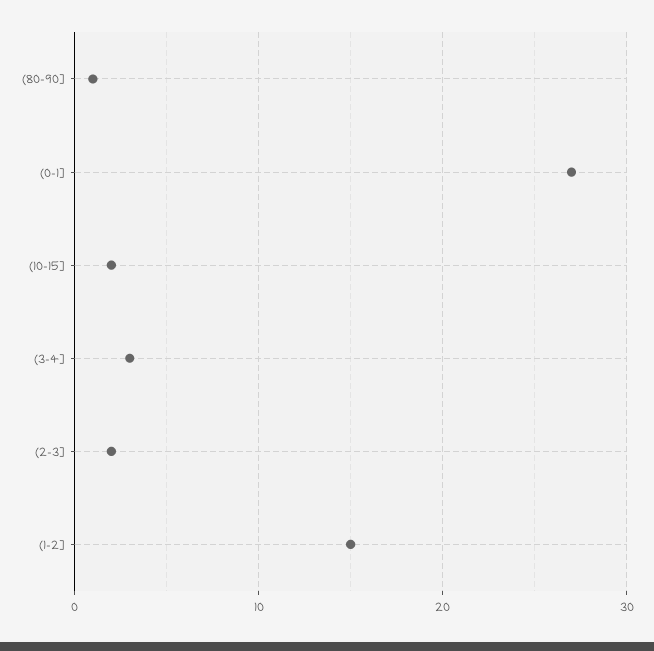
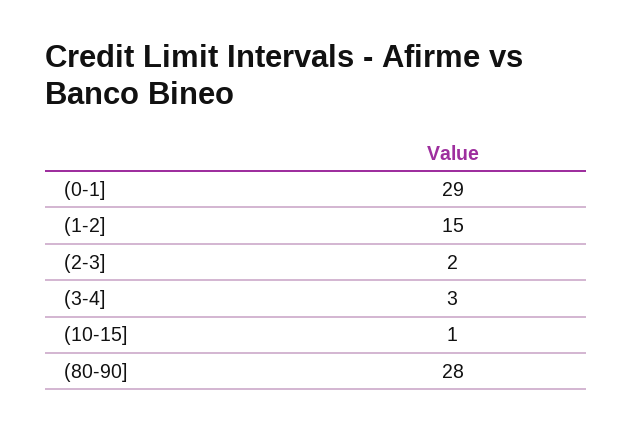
  {
-   "(80-90]": 1,
+   "(80-90]": 28,
-   "(0-1]": 27,
+   "(0-1]": 29,
-   "(10-15]": 2,
+   "(10-15]": 1,
    "(3-4]": 3,
    "(2-3]": 2,
    "(1-2]": 15
  }

